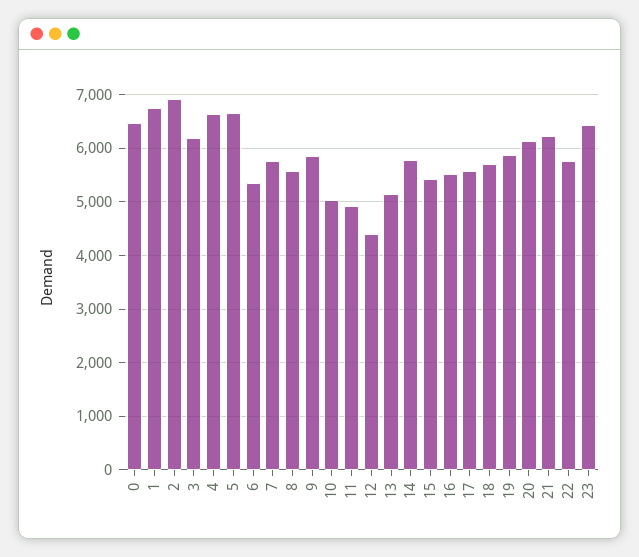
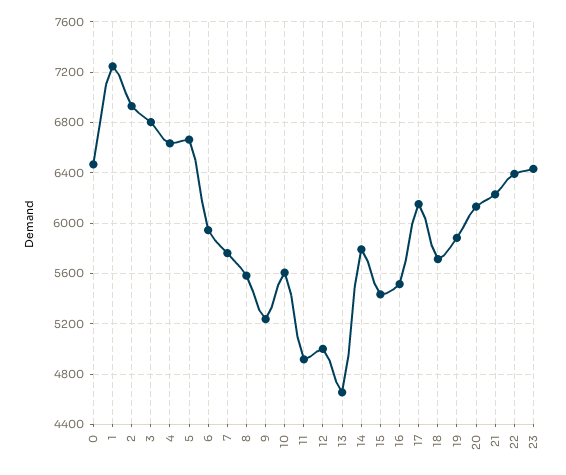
  {
    "0": 6450,
-   "1": 6800,
+   "1": 7250,
    "2": 6950,
-   "3": 6200,
+   "3": 6800,
    "4": 6650,
    "5": 6650,
-   "6": 5400,
+   "6": 5950,
    "7": 5750,
    "8": 5600,
-   "9": 5800,
+   "9": 5250,
-   "10": 5000,
+   "10": 5600,
    "11": 4900,
-   "12": 4400,
+   "12": 5000,
-   "13": 5200,
+   "13": 4650,
    "14": 5800,
    "15": 5450,
    "16": 5500,
-   "17": 5600,
+   "17": 6150,
    "18": 5700,
    "19": 5900,
    "20": 6150,
    "21": 6250,
-   "22": 5800,
+   "22": 6400,
    "23": 6450
  }

